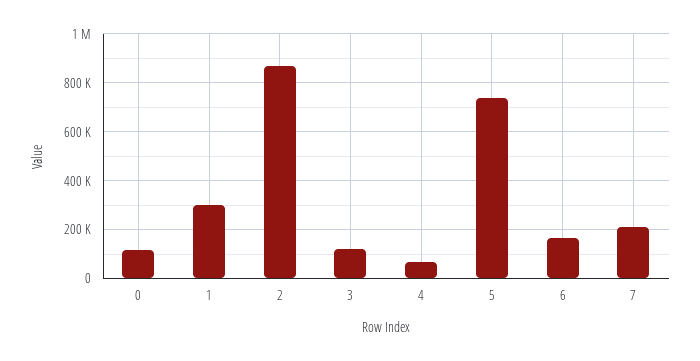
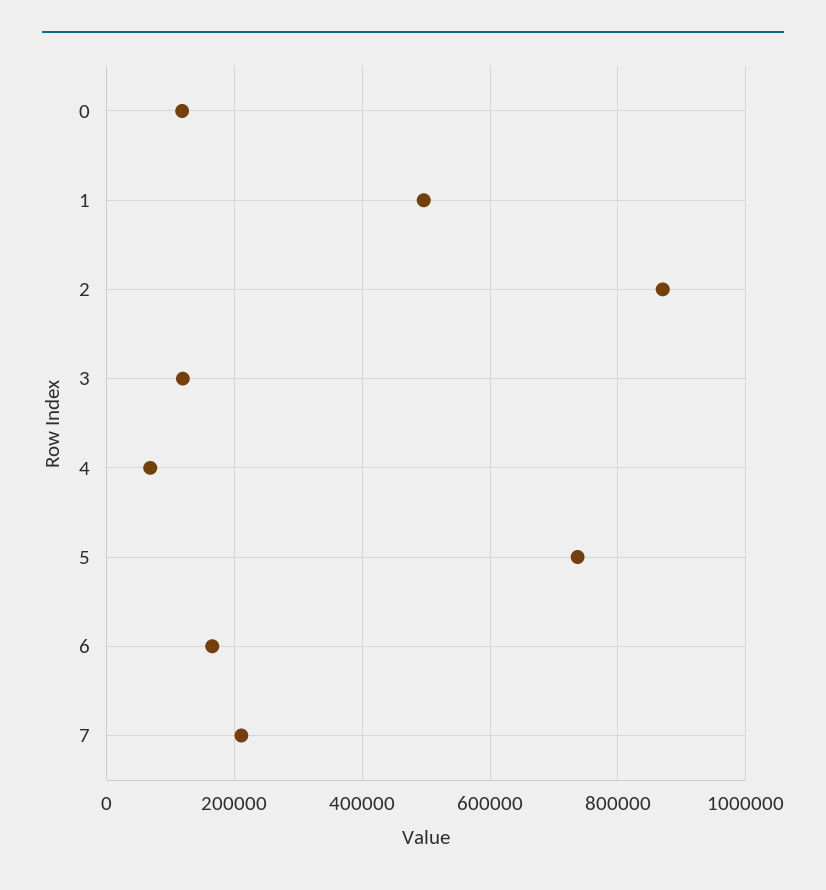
  {
    "0": 120000,
-   "1": 300000,
+   "1": 500000,
    "2": 880000,
    "3": 120000,
    "4": 60000,
    "5": 740000,
    "6": 160000,
    "7": 220000
  }

